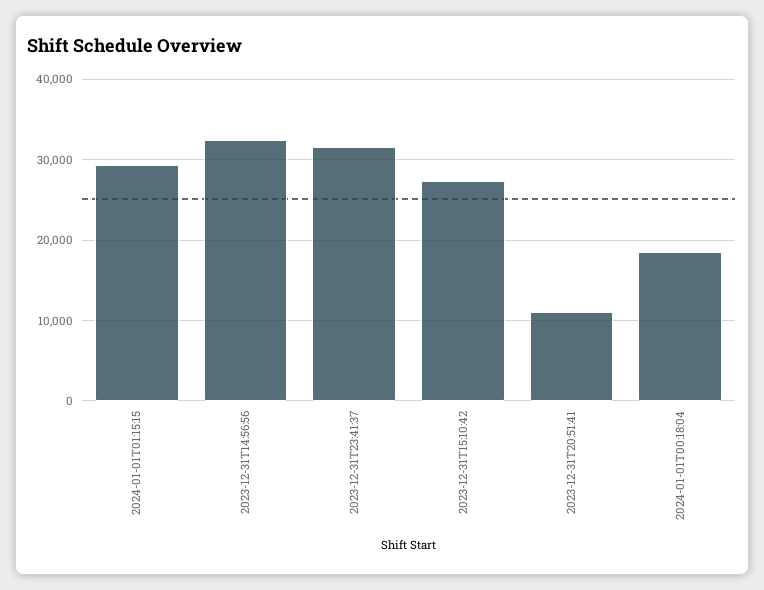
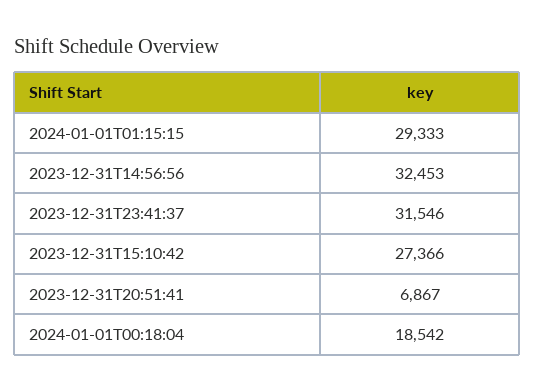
  {
    "2024-01-01T01:15:15": 29333,
    "2023-12-31T14:56:56": 32453,
    "2023-12-31T23:41:37": 31546,
    "2023-12-31T15:10:42": 27366,
-   "2023-12-31T20:51:41": 11000,
+   "2023-12-31T20:51:41": 6867,
    "2024-01-01T00:18:04": 18542
  }

